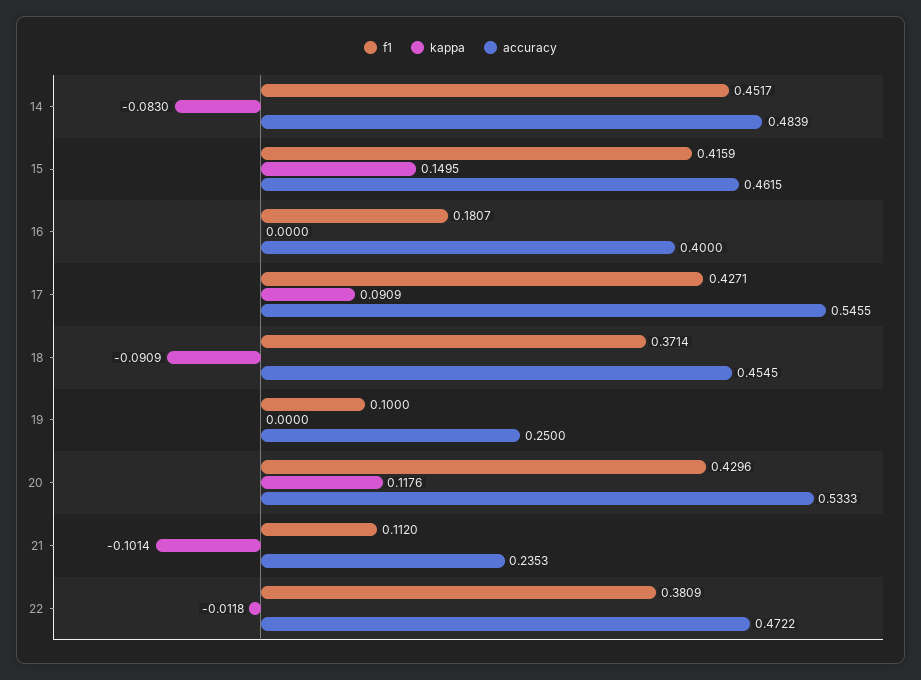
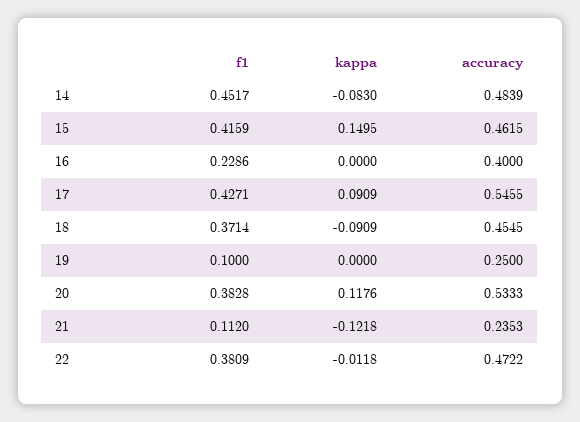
  {
    "f1": {
      "14": 0.4517,
      "15": 0.4159,
-     "16": 0.1807,
+     "16": 0.2286,
      "17": 0.4271,
      "18": 0.3714,
      "19": 0.1,
-     "20": 0.4296,
+     "20": 0.3828,
      "21": 0.112,
      "22": 0.3809
    },
    "kappa": {
      "14": -0.083,
      "15": 0.1495,
      "16": 0,
      "17": 0.0909,
      "18": -0.0909,
      "19": 0,
      "20": 0.1176,
-     "21": -0.1014,
+     "21": -0.1218,
      "22": -0.0118
    },
    "accuracy": {
      "14": 0.4839,
      "15": 0.4615,
      "16": 0.4,
      "17": 0.5455,
      "18": 0.4545,
      "19": 0.25,
      "20": 0.5333,
      "21": 0.2353,
      "22": 0.4722
    }
  }

